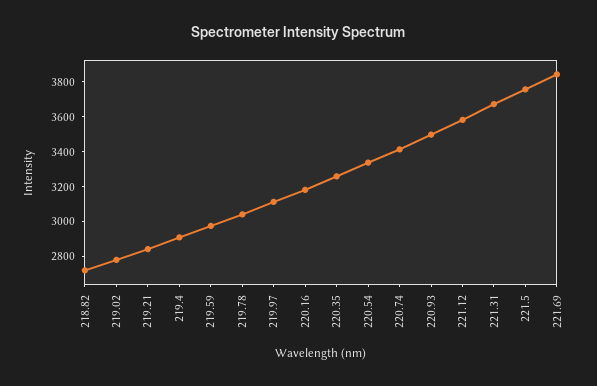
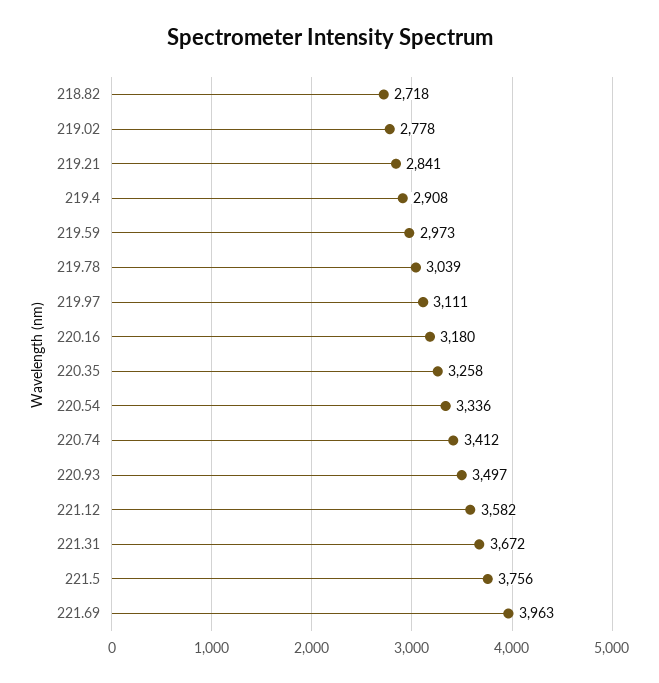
  {
    "218.82": 2718,
    "219.02": 2778,
    "219.21": 2841,
    "219.4": 2908,
    "219.59": 2973,
    "219.78": 3039,
    "219.97": 3111,
    "220.16": 3180,
    "220.35": 3258,
    "220.54": 3336,
    "220.74": 3412,
    "220.93": 3497,
    "221.12": 3582,
    "221.31": 3672,
    "221.5": 3756,
-   "221.69": 3850
+   "221.69": 3963
  }

